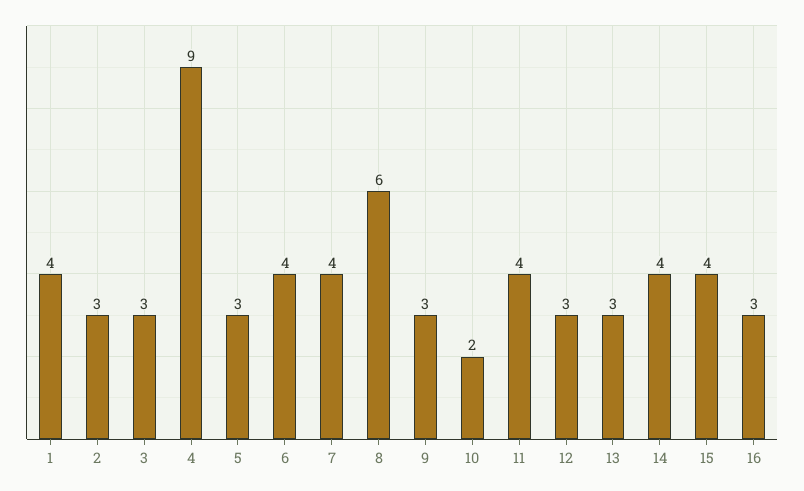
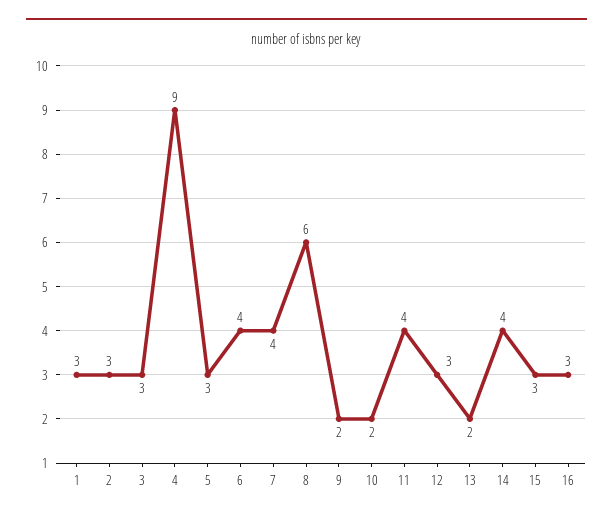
  {
-   "1": 4,
+   "1": 3,
    "2": 3,
    "3": 3,
    "4": 9,
    "5": 3,
    "6": 4,
    "7": 4,
    "8": 6,
-   "9": 3,
+   "9": 2,
    "10": 2,
    "11": 4,
    "12": 3,
-   "13": 3,
+   "13": 2,
    "14": 4,
-   "15": 4,
+   "15": 3,
    "16": 3
  }

